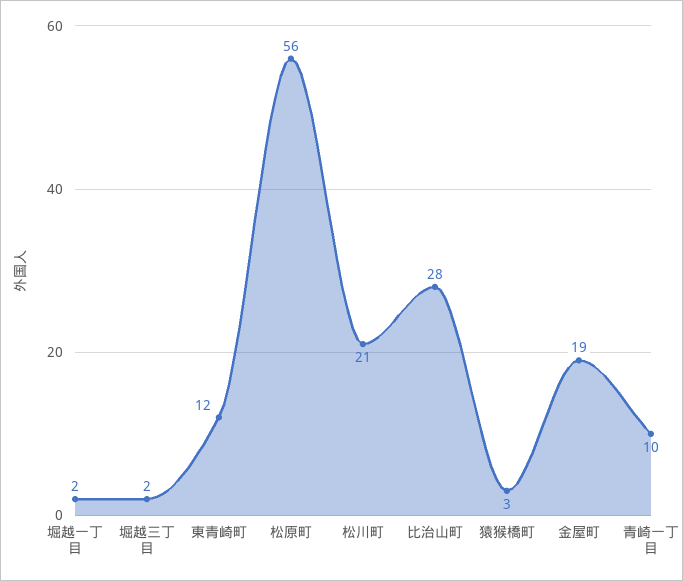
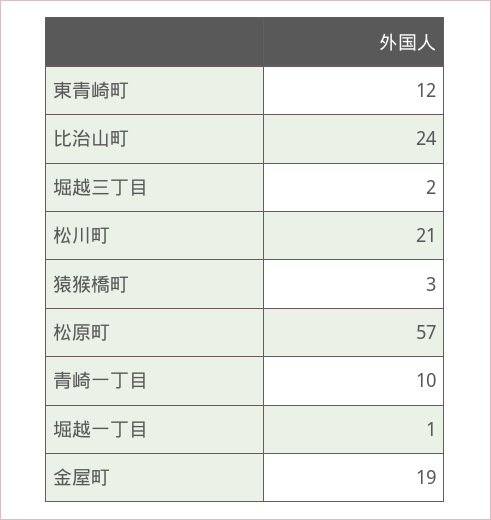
  {
-   "堀越一丁目": 2,
+   "堀越一丁目": 1,
    "堀越三丁目": 2,
    "東青崎町": 12,
-   "松原町": 56,
+   "松原町": 57,
    "松川町": 21,
-   "比治山町": 28,
+   "比治山町": 24,
    "猿猴橋町": 3,
    "金屋町": 19,
    "青崎一丁目": 10
  }

